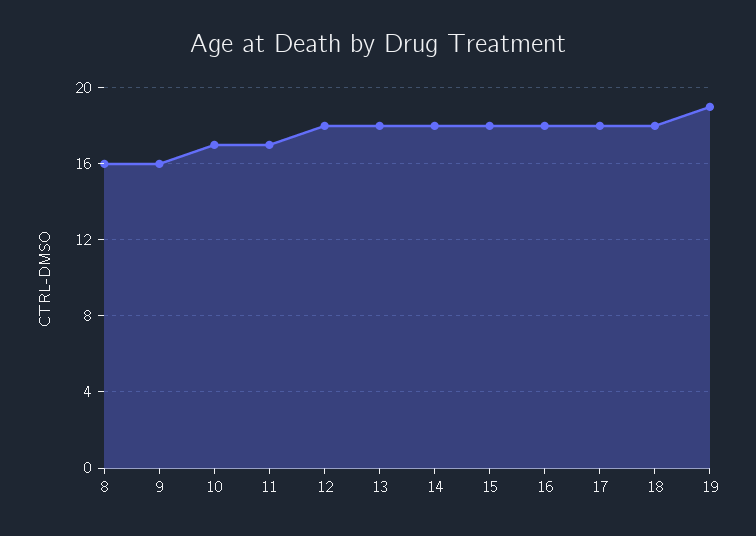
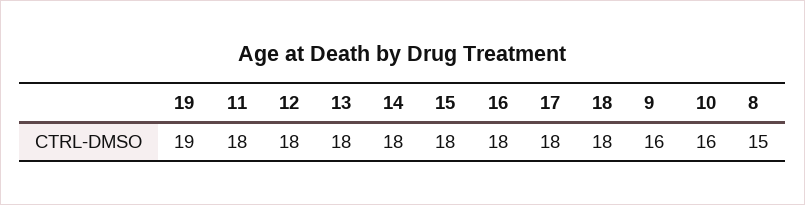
  {
-   "8": 16,
+   "8": 15,
    "9": 16,
-   "10": 17,
+   "10": 16,
-   "11": 17,
+   "11": 18,
    "12": 18,
    "13": 18,
    "14": 18,
    "15": 18,
    "16": 18,
    "17": 18,
    "18": 18,
    "19": 19
  }

